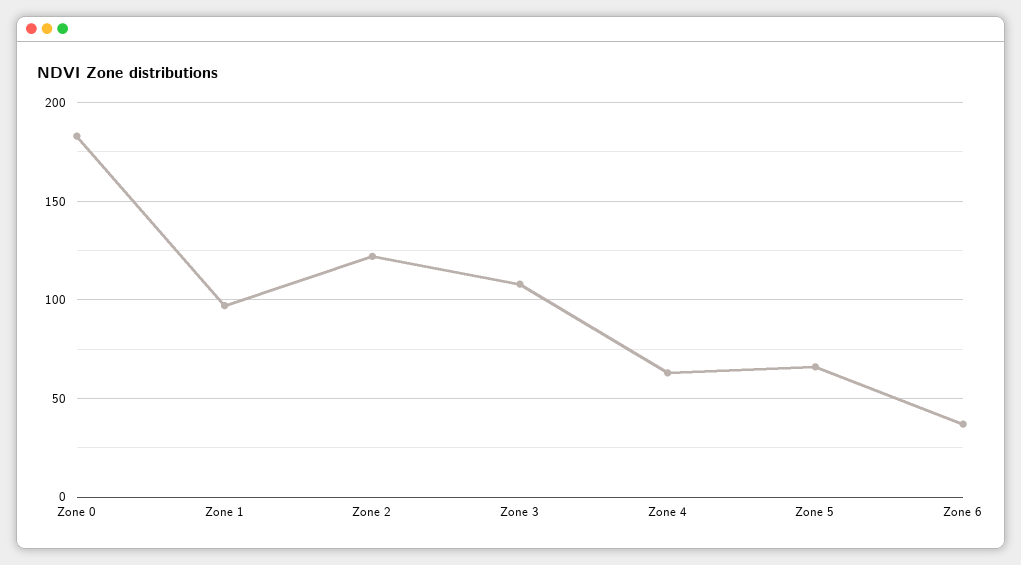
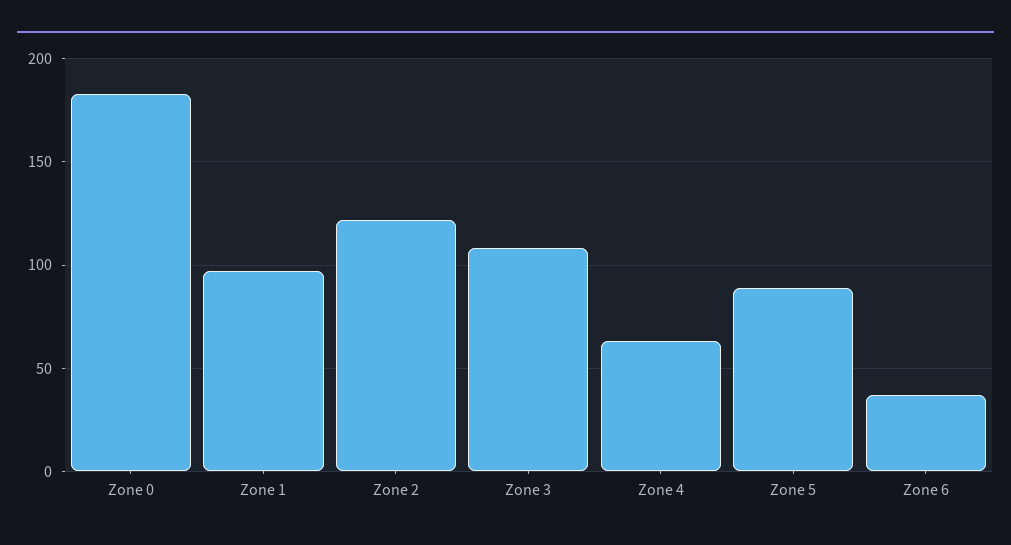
  {
    "Zone 0": 185,
    "Zone 1": 95,
    "Zone 2": 120,
    "Zone 3": 110,
    "Zone 4": 65,
-   "Zone 5": 65,
+   "Zone 5": 90,
    "Zone 6": 35
  }

